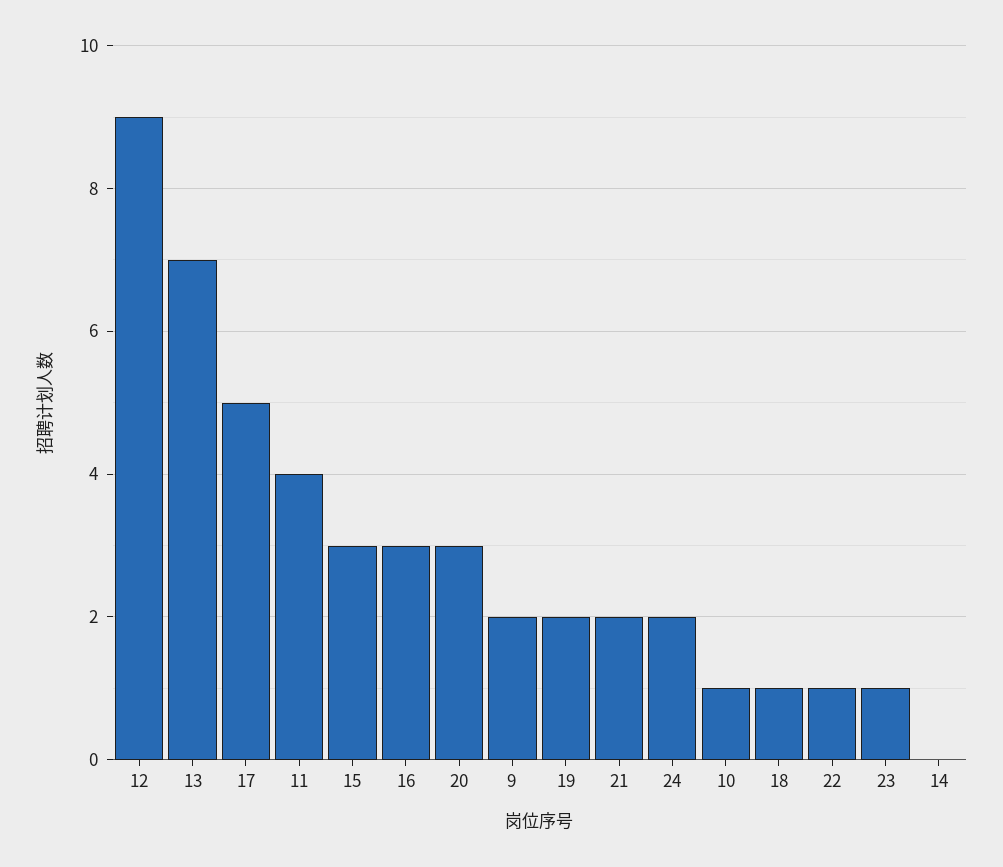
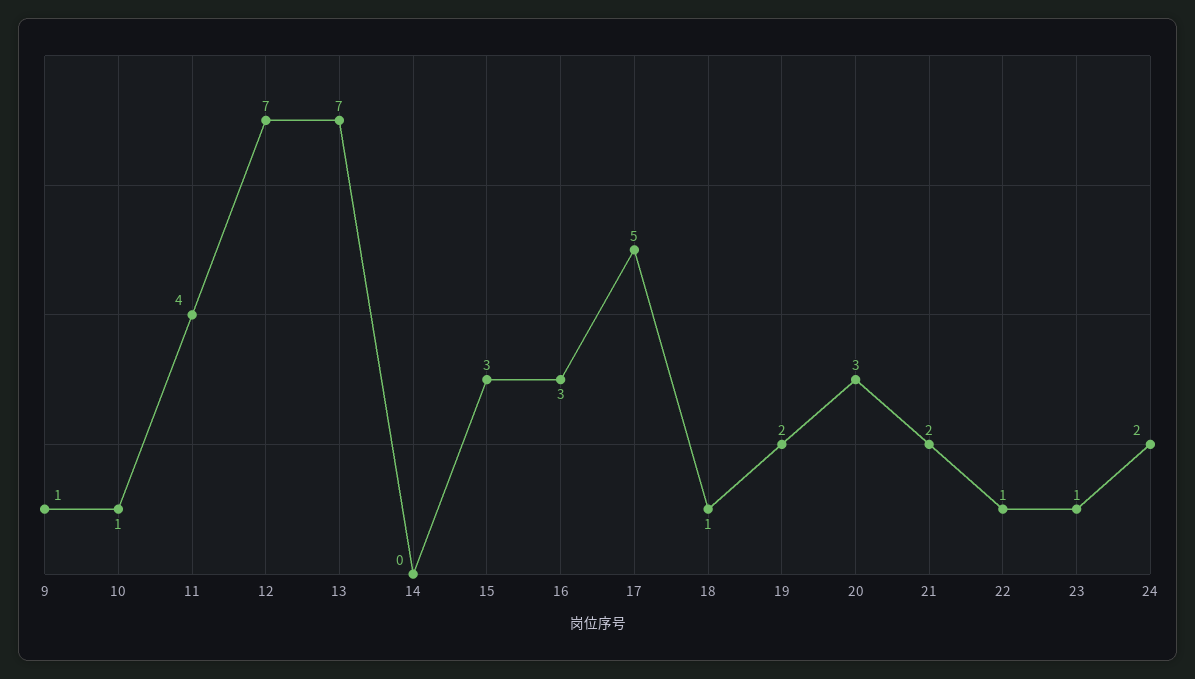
  {
-   "12": 9,
+   "12": 7,
    "13": 7,
    "17": 5,
    "11": 4,
    "15": 3,
    "16": 3,
    "20": 3,
-   "9": 2,
+   "9": 1,
    "19": 2,
    "21": 2,
    "24": 2,
    "10": 1,
    "18": 1,
    "22": 1,
    "23": 1,
    "14": 0
  }

